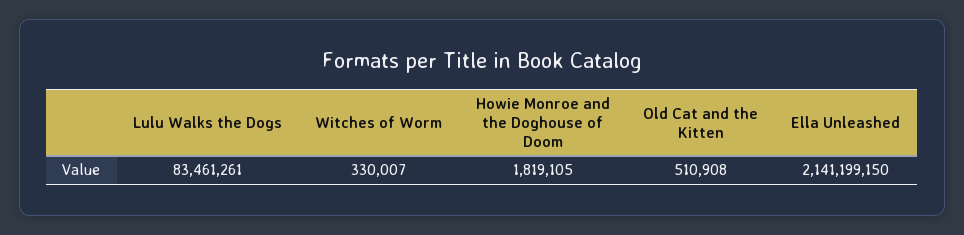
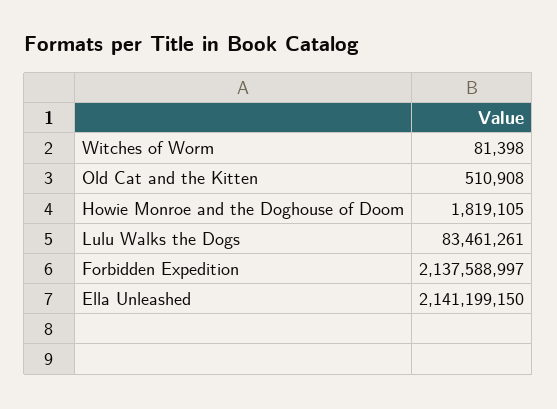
  {
    "Lulu Walks the Dogs": 83461261,
-   "Witches of Worm": 330007,
+   "Witches of Worm": 81398,
    "Howie Monroe and the Doghouse of Doom": 1819105,
    "Old Cat and the Kitten": 510908,
-   "Ella Unleashed": 2141199150
+   "Ella Unleashed": 2141199150,
+   "Forbidden Expedition": 2137588997
  }

